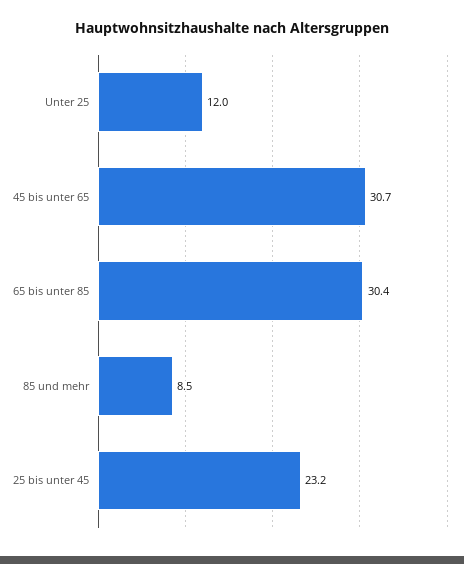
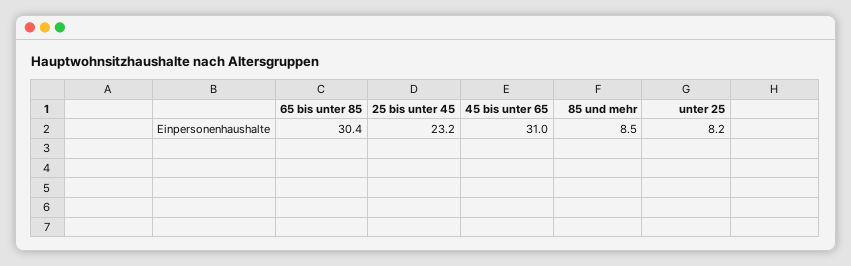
  {
-   "Unter 25": 12,
+   "Unter 25": 8.2,
-   "45 bis unter 65": 30.7,
+   "45 bis unter 65": 31,
    "65 bis unter 85": 30.4,
    "85 und mehr": 8.5,
    "25 bis unter 45": 23.2
  }

